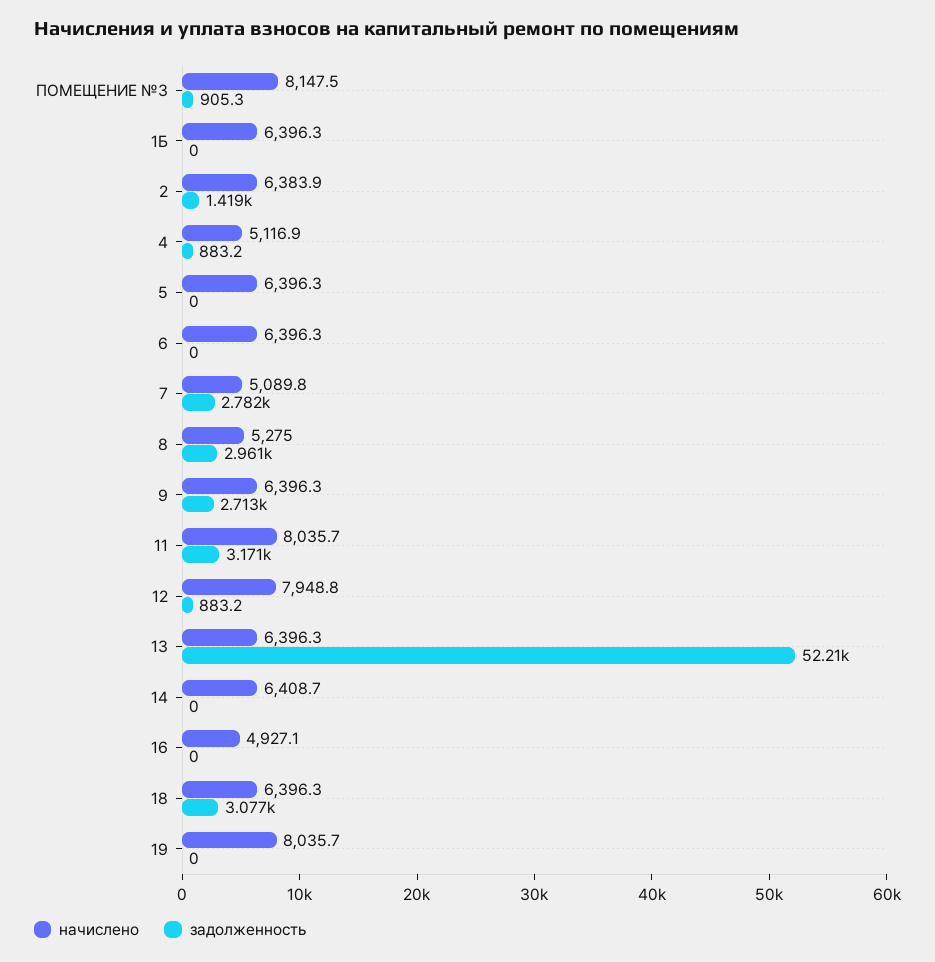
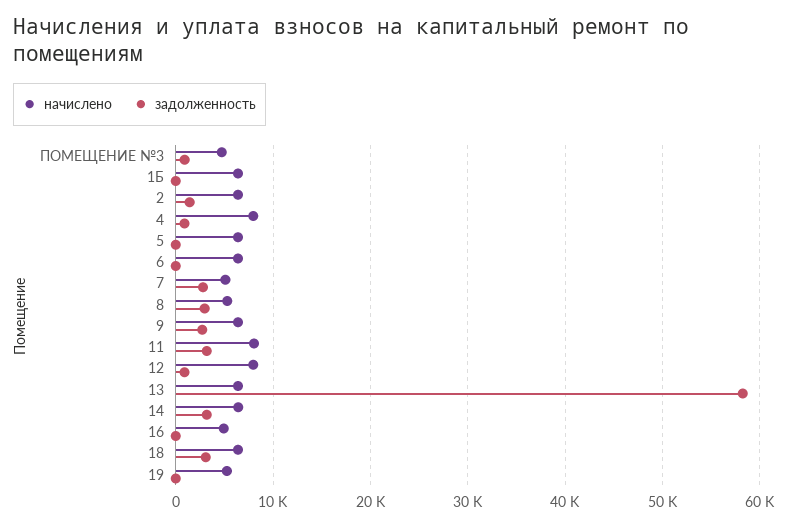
  {
    "начислено": {
-     "ПОМЕЩЕНИЕ №3": 8147.5,
+     "ПОМЕЩЕНИЕ №3": 5000,
      "1Б": 6396.3,
      "2": 6383.9,
-     "4": 5116.9,
+     "4": 8000,
      "5": 6396.3,
      "6": 6396.3,
      "7": 5089.8,
      "8": 5275,
      "9": 6396.3,
      "11": 8035.7,
      "12": 7948.8,
      "13": 6396.3,
      "14": 6408.7,
      "16": 4927.1,
      "18": 6396.3,
-     "19": 8035.7
+     "19": 5000
    },
    "задолженность": {
      "ПОМЕЩЕНИЕ №3": 905.3,
      "1Б": 0,
      "2": 1419,
      "4": 883.2,
      "5": 0,
      "6": 0,
      "7": 2782,
      "8": 2961,
      "9": 2713,
      "11": 3171,
      "12": 883.2,
-     "13": 52210,
+     "13": 58000,
-     "14": 0,
+     "14": 3000,
      "16": 0,
      "18": 3077,
      "19": 0
    }
  }

